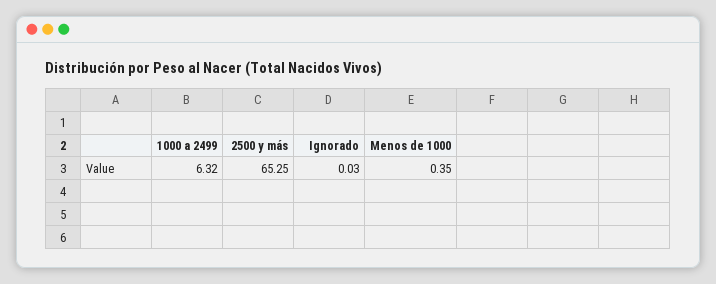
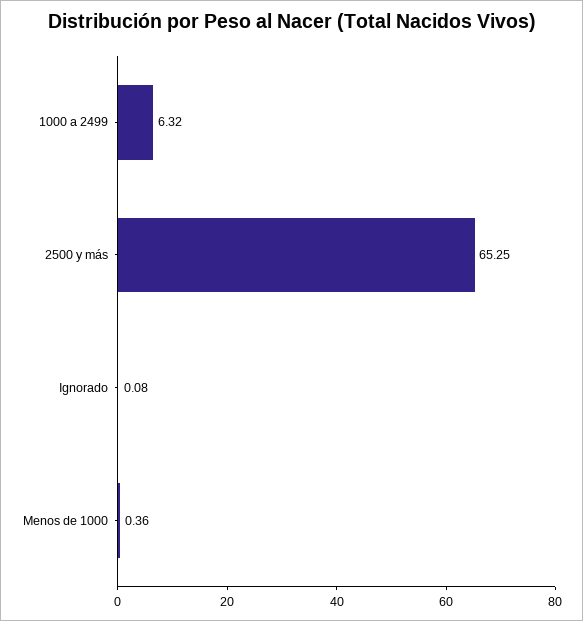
  {
    "1000 a 2499": 6.32,
    "2500 y más": 65.25,
-   "Ignorado": 0.03,
+   "Ignorado": 0.08,
-   "Menos de 1000": 0.35
+   "Menos de 1000": 0.36
  }

